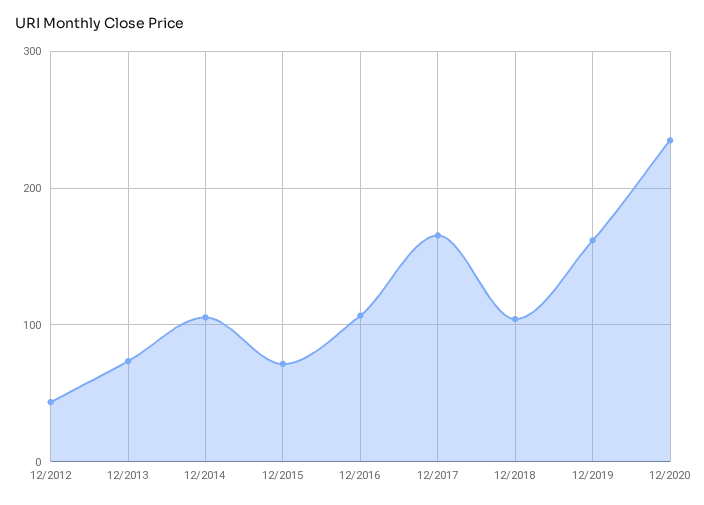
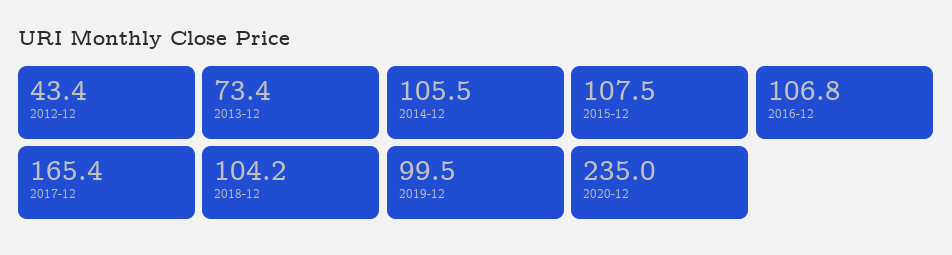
  {
    "12/2012": 43.4,
    "12/2013": 73.4,
    "12/2014": 105.5,
-   "12/2015": 70,
+   "12/2015": 107.5,
    "12/2016": 106.8,
    "12/2017": 165.4,
    "12/2018": 104.2,
-   "12/2019": 160,
+   "12/2019": 99.5,
    "12/2020": 235
  }

